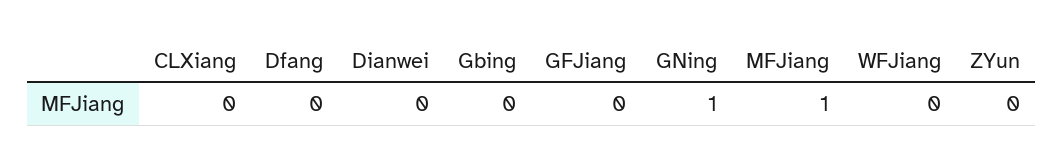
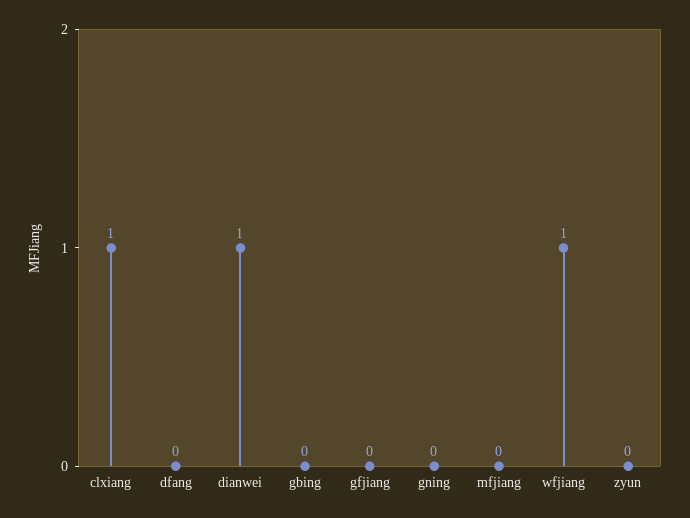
  {
-   "CLXiang": 0,
+   "CLXiang": 1,
    "Dfang": 0,
-   "Dianwei": 0,
+   "Dianwei": 1,
    "Gbing": 0,
    "GFJiang": 0,
-   "GNing": 1,
+   "GNing": 0,
-   "MFJiang": 1,
+   "MFJiang": 0,
-   "WFJiang": 0,
+   "WFJiang": 1,
    "ZYun": 0
  }

